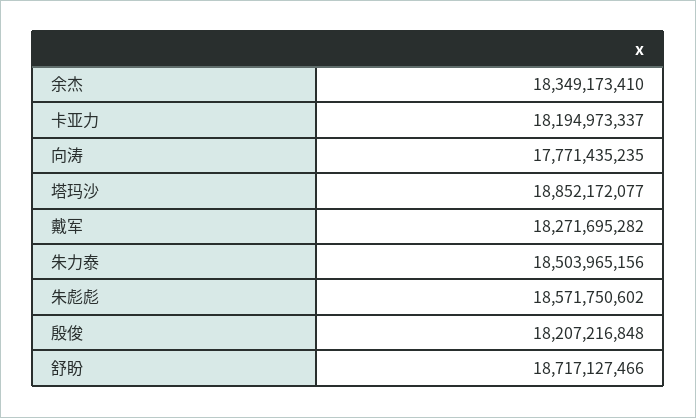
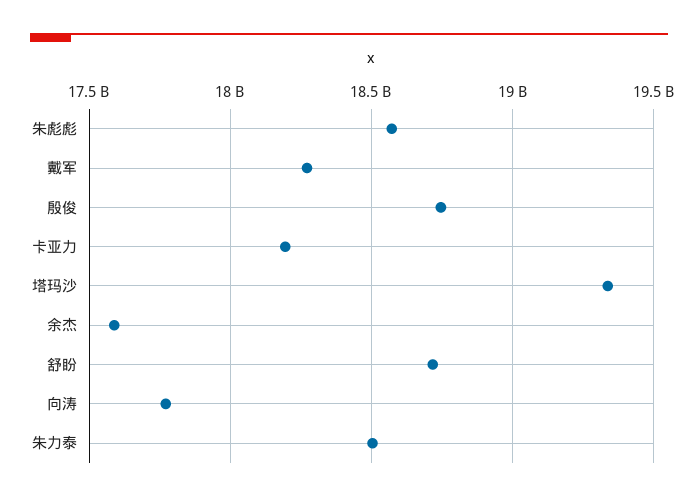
  {
-   "余杰": 18349173410,
+   "余杰": 17600000000,
    "卡亚力": 18194973337,
    "向涛": 17771435235,
-   "塔玛沙": 18852172077,
+   "塔玛沙": 19350000000,
    "戴军": 18271695282,
    "朱力泰": 18503965156,
    "朱彪彪": 18571750602,
-   "殷俊": 18207216848,
+   "殷俊": 18750000000,
    "舒盼": 18717127466
  }

